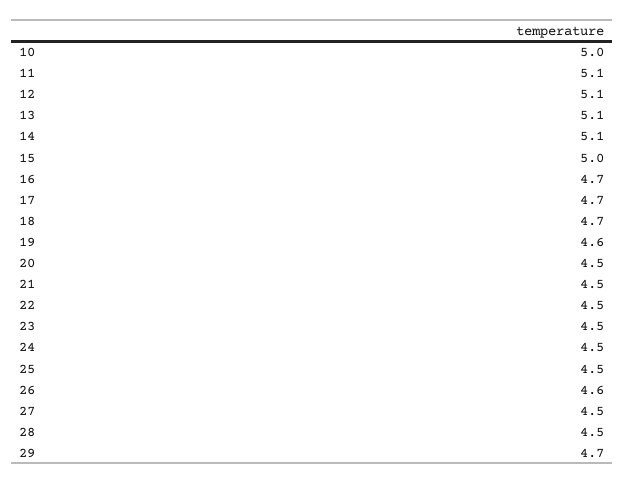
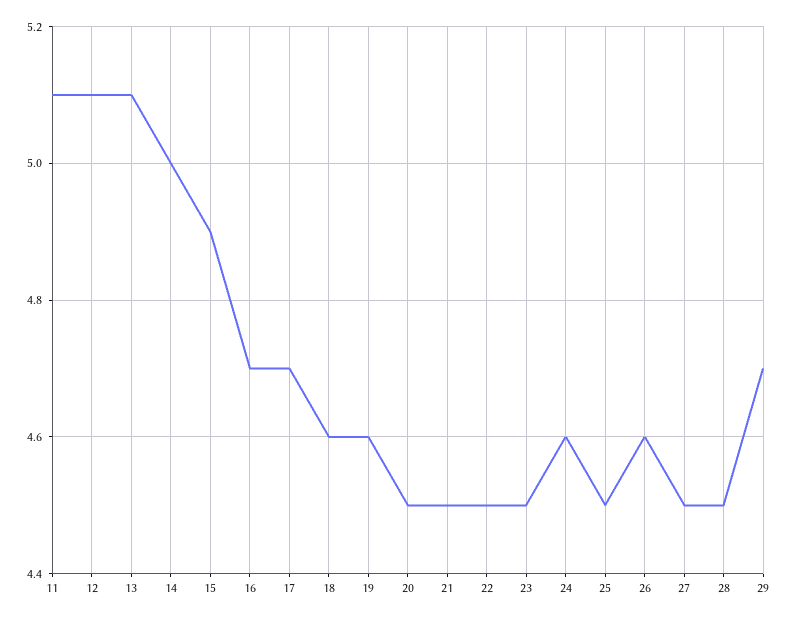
  {
-   "10": 5,
    "11": 5.1,
    "12": 5.1,
    "13": 5.1,
-   "14": 5.1,
+   "14": 5,
-   "15": 5,
+   "15": 4.9,
    "16": 4.7,
    "17": 4.7,
-   "18": 4.7,
+   "18": 4.6,
    "19": 4.6,
    "20": 4.5,
    "21": 4.5,
    "22": 4.5,
    "23": 4.5,
-   "24": 4.5,
+   "24": 4.6,
    "25": 4.5,
    "26": 4.6,
    "27": 4.5,
    "28": 4.5,
    "29": 4.7
  }

